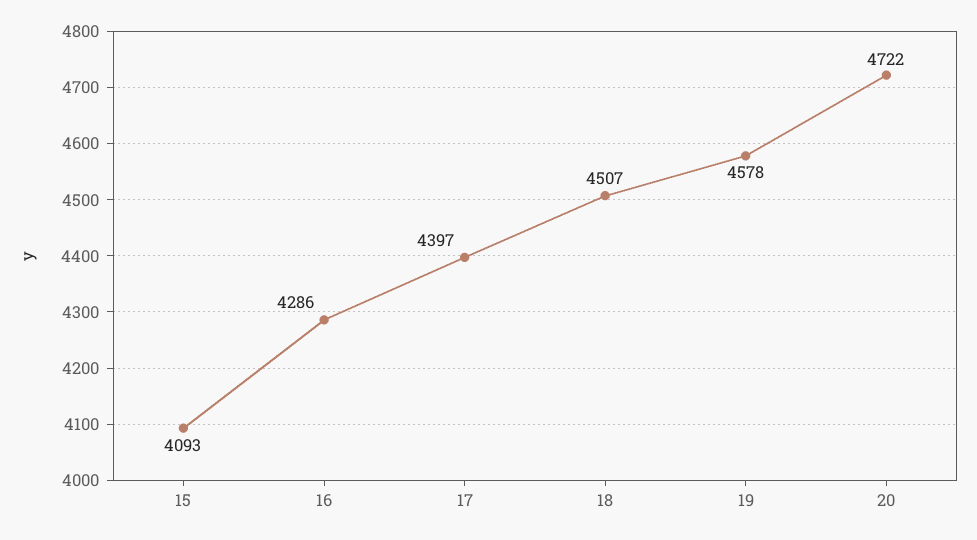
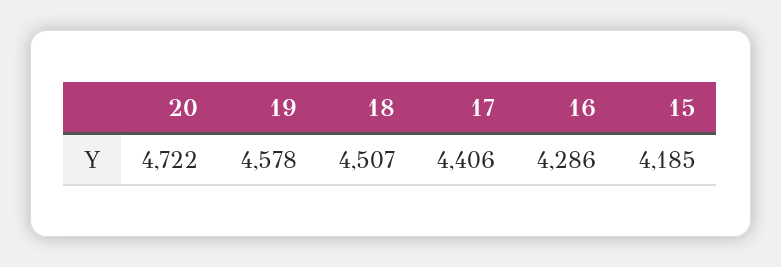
  {
-   "15": 4093,
+   "15": 4185,
    "16": 4286,
-   "17": 4397,
+   "17": 4406,
    "18": 4507,
    "19": 4578,
    "20": 4722
  }

